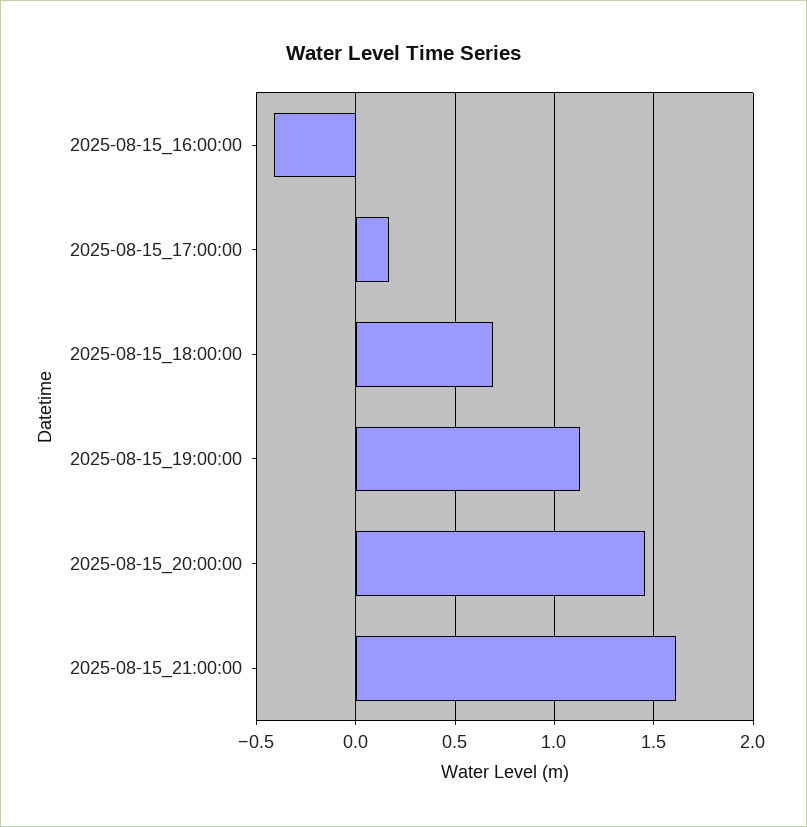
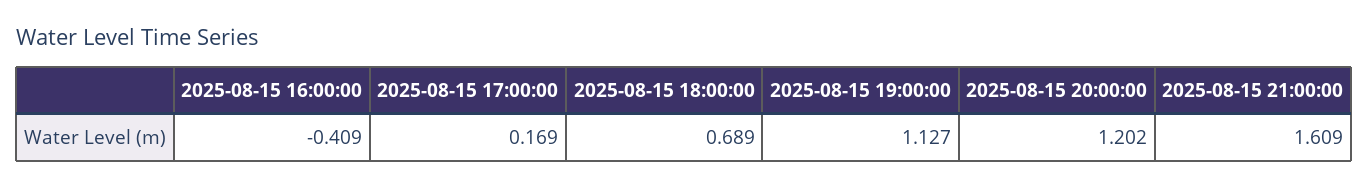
  {
    "2025-08-15_16:00:00": -0.409,
    "2025-08-15_17:00:00": 0.169,
    "2025-08-15_18:00:00": 0.689,
    "2025-08-15_19:00:00": 1.127,
-   "2025-08-15_20:00:00": 1.45,
+   "2025-08-15_20:00:00": 1.202,
    "2025-08-15_21:00:00": 1.609
  }

